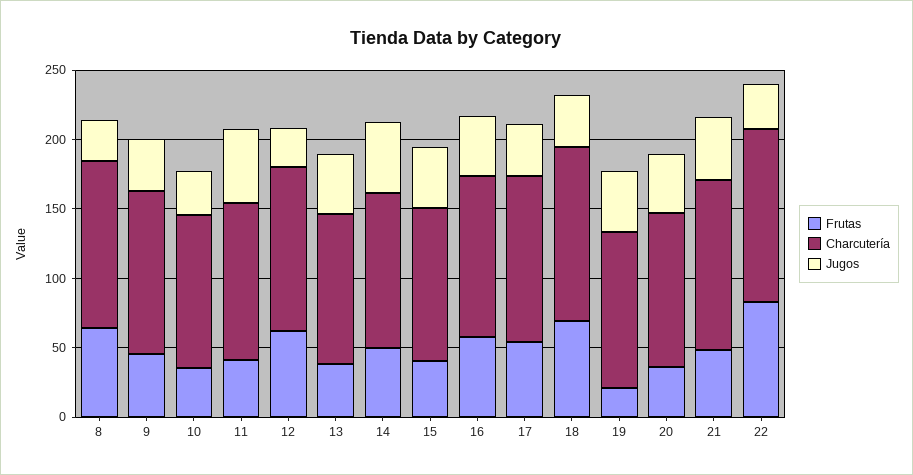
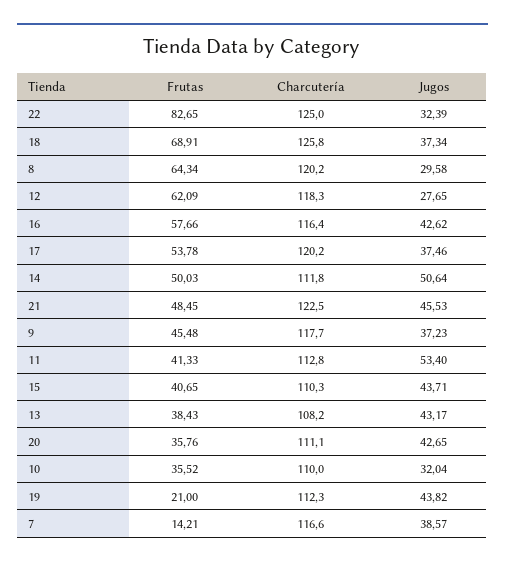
  {
    "Frutas": {
      "8": 64.34,
      "9": 45.48,
      "10": 35.52,
      "11": 41.33,
      "12": 62.09,
      "13": 38.43,
      "14": 50.03,
      "15": 40.65,
      "16": 57.66,
      "17": 53.78,
      "18": 68.91,
      "19": 21,
      "20": 35.76,
      "21": 48.45,
-     "22": 82.65
+     "22": 82.65,
+     "7": 14.21
    },
    "Charcutería": {
      "8": 120.2,
      "9": 117.7,
      "10": 110,
      "11": 112.8,
      "12": 118.3,
      "13": 108.2,
      "14": 111.8,
      "15": 110.3,
      "16": 116.4,
      "17": 120.2,
      "18": 125.8,
      "19": 112.3,
      "20": 111.1,
      "21": 122.5,
-     "22": 125
+     "22": 125,
+     "7": 116.6
    },
    "Jugos": {
      "8": 29.58,
      "9": 37.23,
      "10": 32.04,
      "11": 53.4,
      "12": 27.65,
      "13": 43.17,
      "14": 50.64,
      "15": 43.71,
      "16": 42.62,
      "17": 37.46,
      "18": 37.34,
      "19": 43.82,
      "20": 42.65,
      "21": 45.53,
-     "22": 32.39
+     "22": 32.39,
+     "7": 38.57
    }
  }

